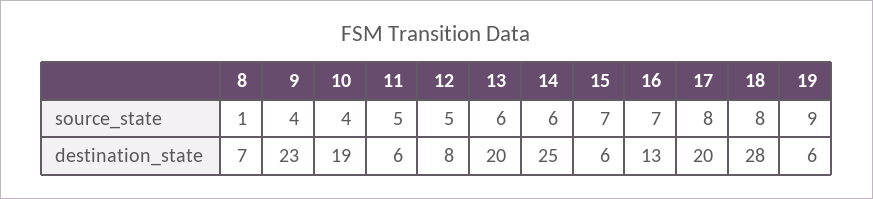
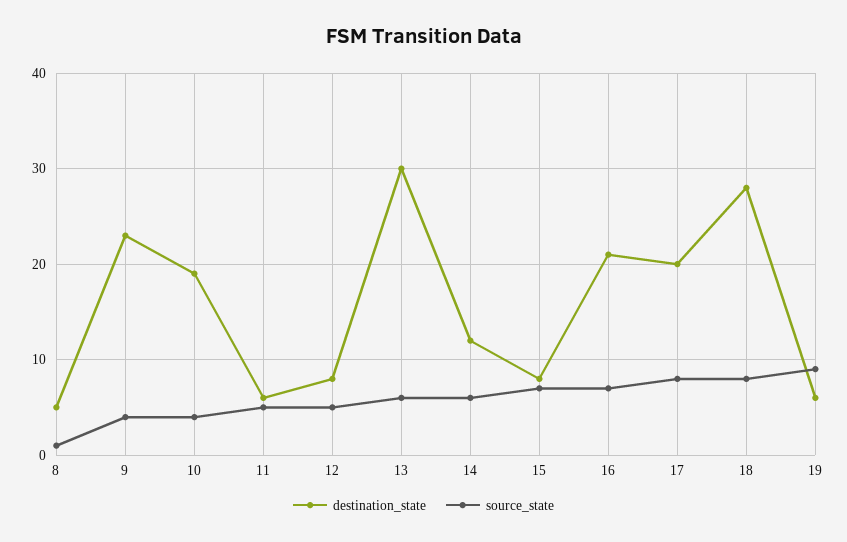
  {
    "source_state": {
      "8": 1,
      "9": 4,
      "10": 4,
      "11": 5,
      "12": 5,
      "13": 6,
      "14": 6,
      "15": 7,
      "16": 7,
      "17": 8,
      "18": 8,
      "19": 9
    },
    "destination_state": {
-     "8": 7,
+     "8": 5,
      "9": 23,
      "10": 19,
      "11": 6,
      "12": 8,
-     "13": 20,
+     "13": 30,
-     "14": 25,
+     "14": 12,
-     "15": 6,
+     "15": 8,
-     "16": 13,
+     "16": 21,
      "17": 20,
      "18": 28,
      "19": 6
    }
  }

